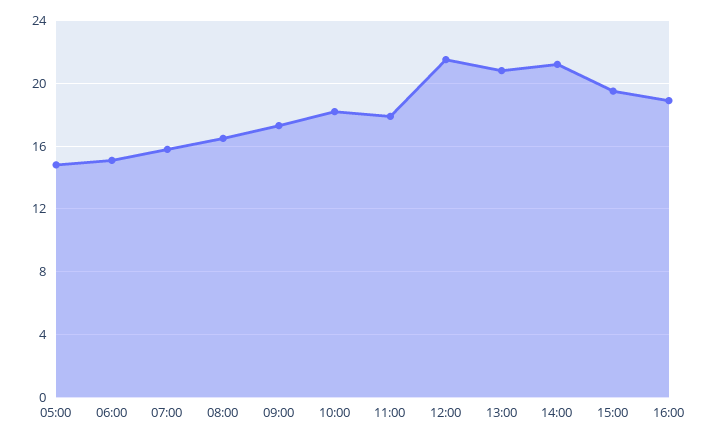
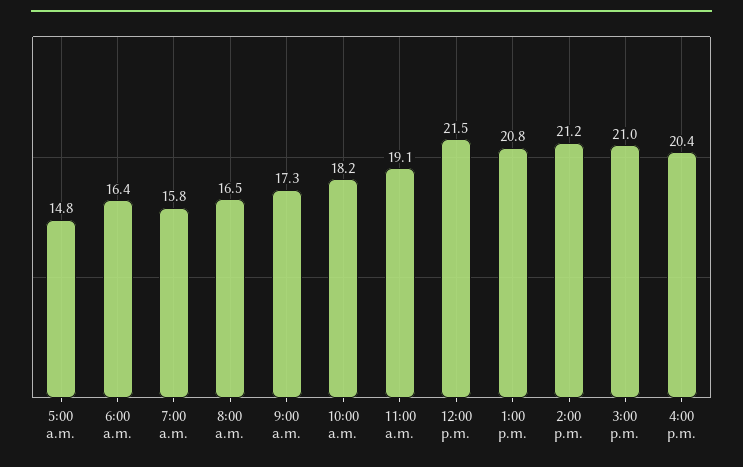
  {
    "05:00": 14.8,
-   "06:00": 15,
+   "06:00": 16.4,
    "07:00": 15.8,
    "08:00": 16.5,
    "09:00": 17.3,
    "10:00": 18.2,
-   "11:00": 18,
+   "11:00": 19.1,
    "12:00": 21.5,
    "13:00": 20.8,
    "14:00": 21.2,
-   "15:00": 19.5,
+   "15:00": 21,
-   "16:00": 19
+   "16:00": 20.4
  }

